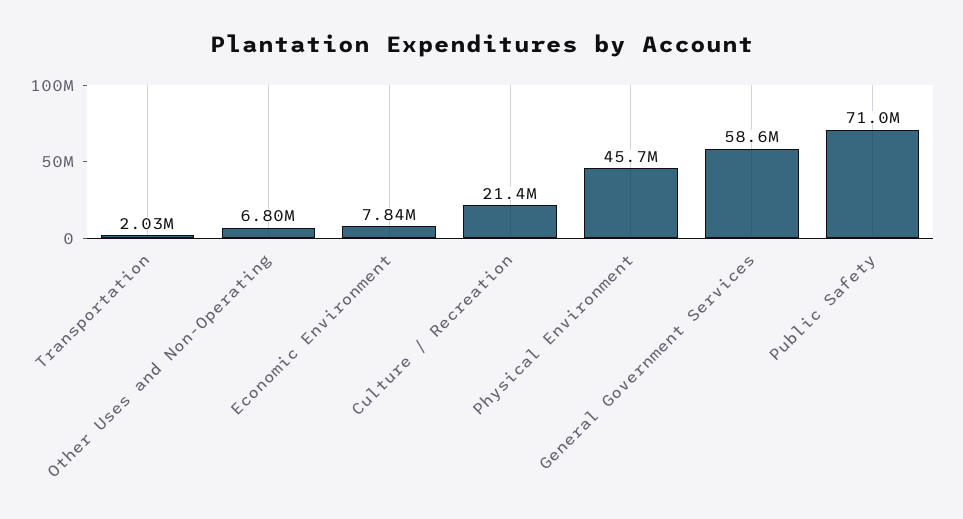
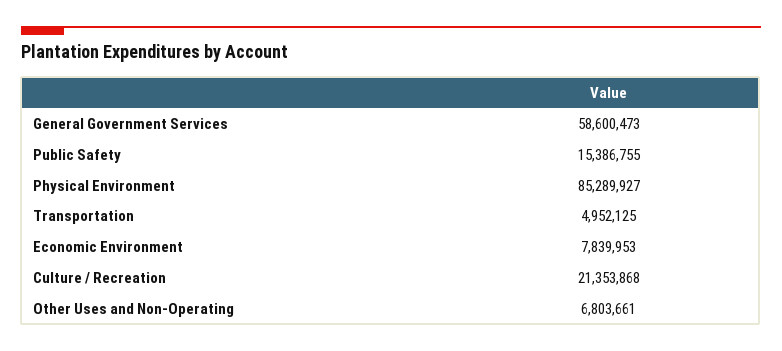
  {
-   "Transportation": 2030000,
+   "Transportation": 4952125,
    "Other Uses and Non-Operating": 6803661,
    "Economic Environment": 7839953,
    "Culture / Recreation": 21353868,
-   "Physical Environment": 45700000,
+   "Physical Environment": 85289927,
    "General Government Services": 58600473,
-   "Public Safety": 71000000
+   "Public Safety": 15386755
  }

